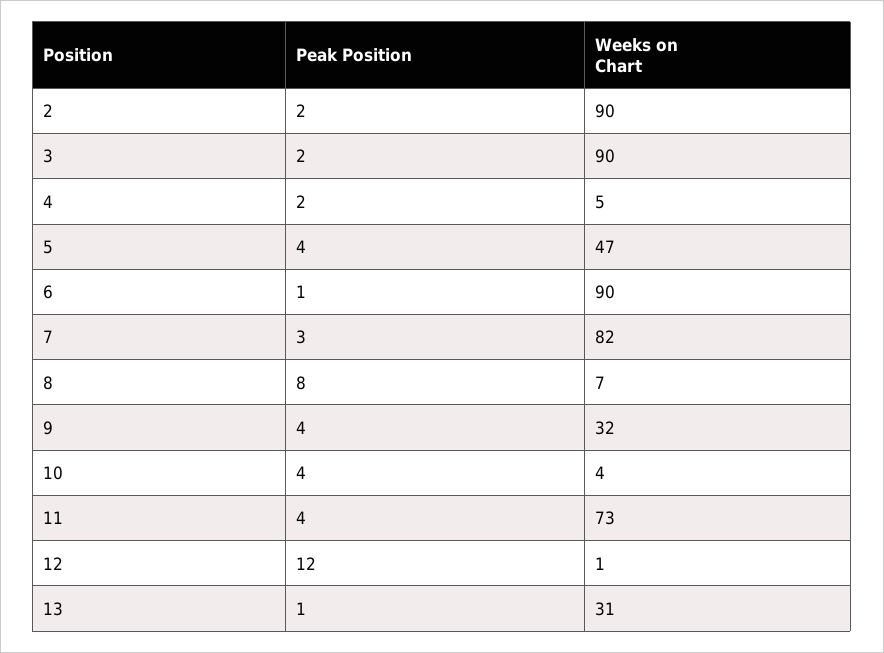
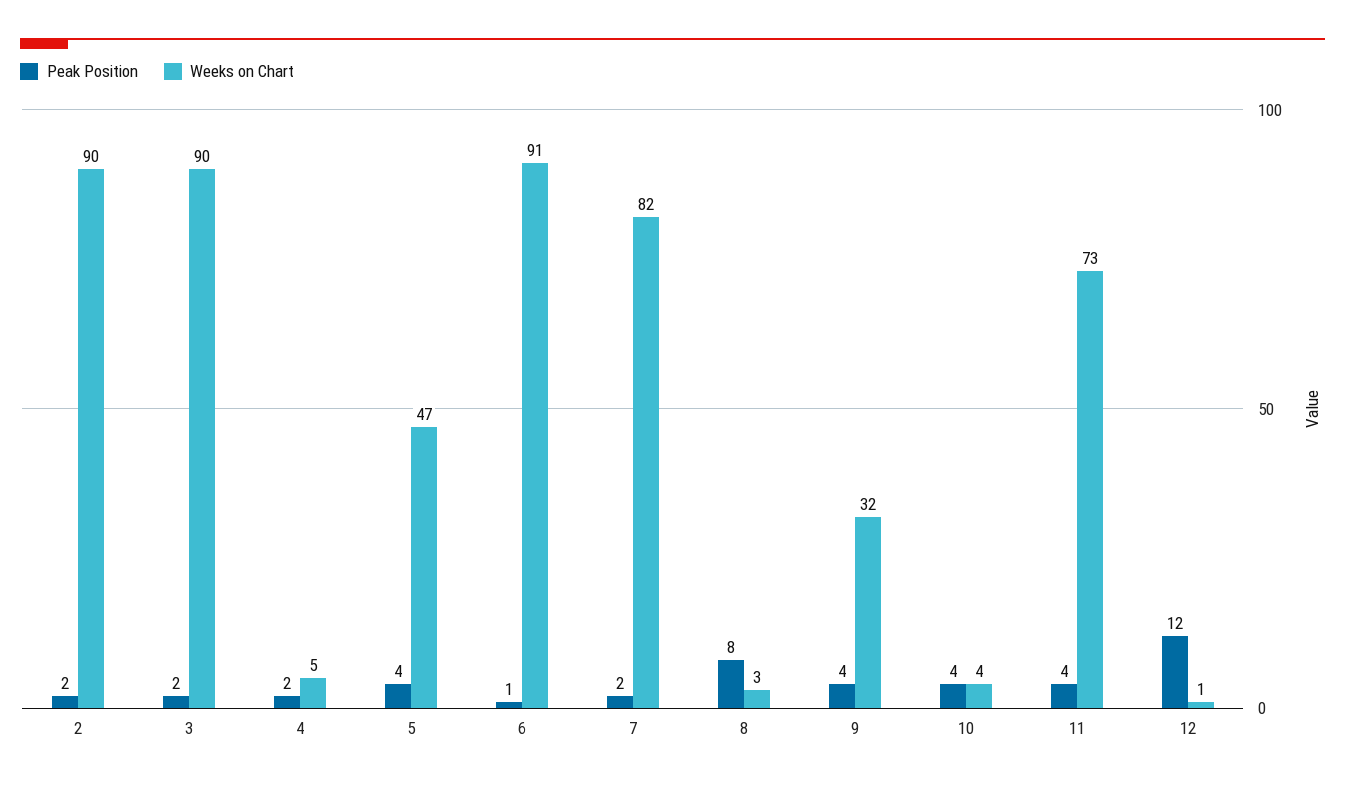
  {
    "Peak Position": {
      "2": 2,
      "3": 2,
      "4": 2,
      "5": 4,
      "6": 1,
-     "7": 3,
+     "7": 2,
      "8": 8,
      "9": 4,
      "10": 4,
      "11": 4,
-     "12": 12,
+     "12": 12
-     "13": 1
    },
    "Weeks on Chart": {
      "2": 90,
      "3": 90,
      "4": 5,
      "5": 47,
-     "6": 90,
+     "6": 91,
      "7": 82,
-     "8": 7,
+     "8": 3,
      "9": 32,
      "10": 4,
      "11": 73,
-     "12": 1,
+     "12": 1
-     "13": 31
    }
  }

